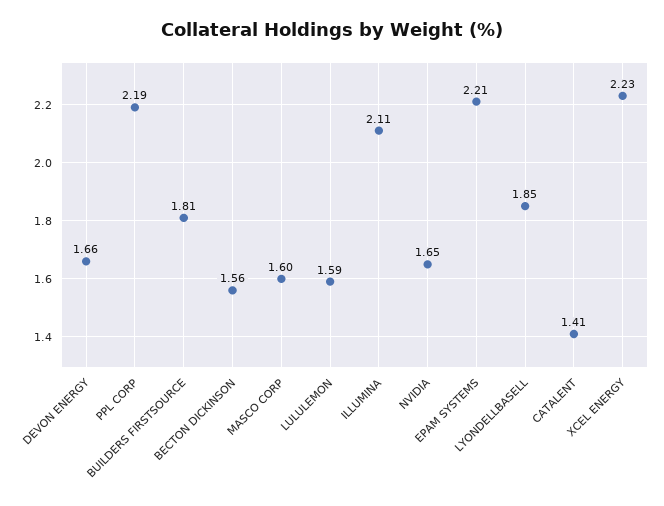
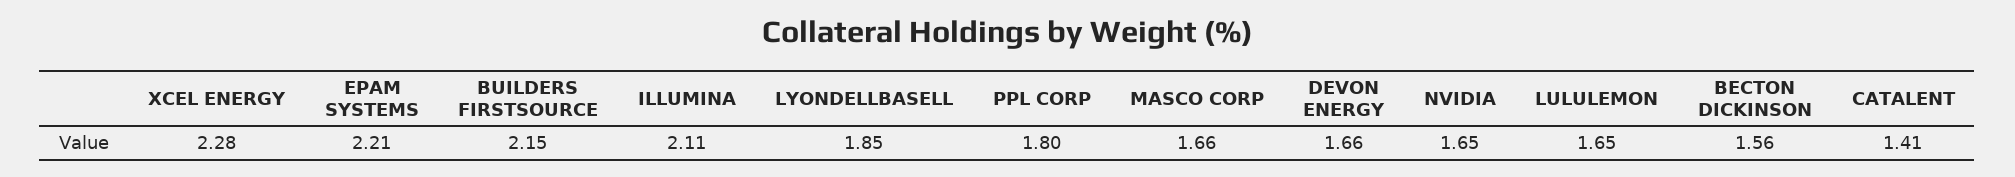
  {
    "DEVON ENERGY": 1.66,
-   "PPL CORP": 2.19,
+   "PPL CORP": 1.8,
-   "BUILDERS FIRSTSOURCE": 1.81,
+   "BUILDERS FIRSTSOURCE": 2.15,
    "BECTON DICKINSON": 1.56,
-   "MASCO CORP": 1.6,
+   "MASCO CORP": 1.66,
-   "LULULEMON": 1.59,
+   "LULULEMON": 1.65,
    "ILLUMINA": 2.11,
    "NVIDIA": 1.65,
    "EPAM SYSTEMS": 2.21,
    "LYONDELLBASELL": 1.85,
    "CATALENT": 1.41,
-   "XCEL ENERGY": 2.23
+   "XCEL ENERGY": 2.28
  }

